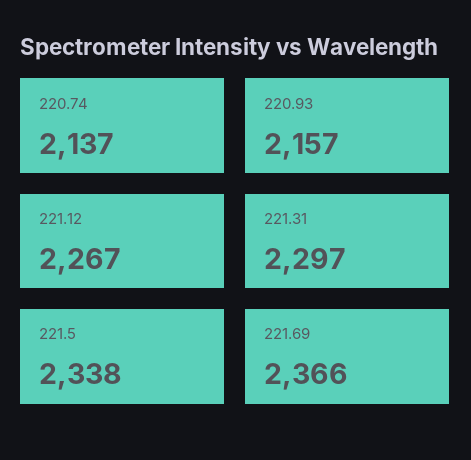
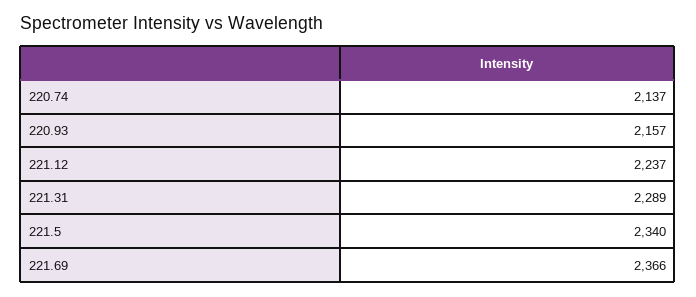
  {
    "220.74": 2137,
    "220.93": 2157,
-   "221.12": 2267,
+   "221.12": 2237,
-   "221.31": 2297,
+   "221.31": 2289,
-   "221.5": 2338,
+   "221.5": 2340,
    "221.69": 2366
  }

